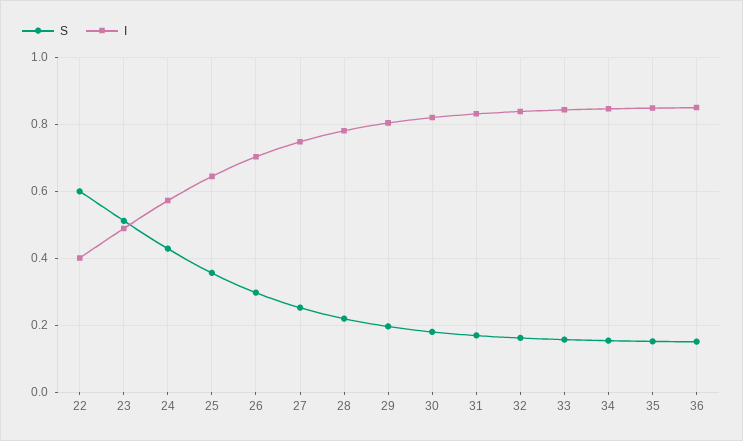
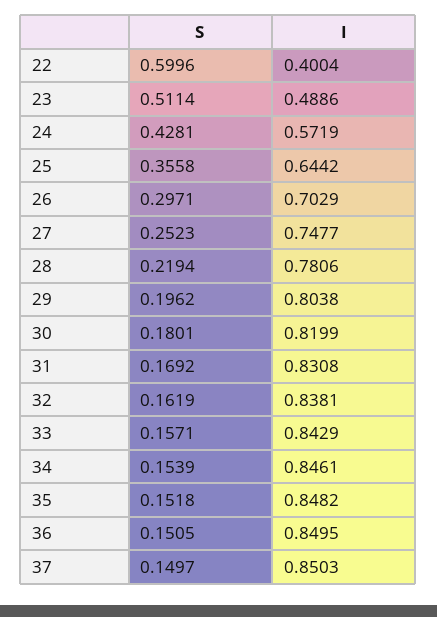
  {
    "S": {
      "22": 0.5996,
      "23": 0.5114,
      "24": 0.4281,
      "25": 0.3558,
      "26": 0.2971,
      "27": 0.2523,
      "28": 0.2194,
      "29": 0.1962,
      "30": 0.1801,
      "31": 0.1692,
      "32": 0.1619,
      "33": 0.1571,
      "34": 0.1539,
      "35": 0.1518,
-     "36": 0.1505
+     "36": 0.1505,
+     "37": 0.1497
    },
    "I": {
      "22": 0.4004,
      "23": 0.4886,
      "24": 0.5719,
      "25": 0.6442,
      "26": 0.7029,
      "27": 0.7477,
      "28": 0.7806,
      "29": 0.8038,
      "30": 0.8199,
      "31": 0.8308,
      "32": 0.8381,
      "33": 0.8429,
      "34": 0.8461,
      "35": 0.8482,
-     "36": 0.8495
+     "36": 0.8495,
+     "37": 0.8503
    }
  }

